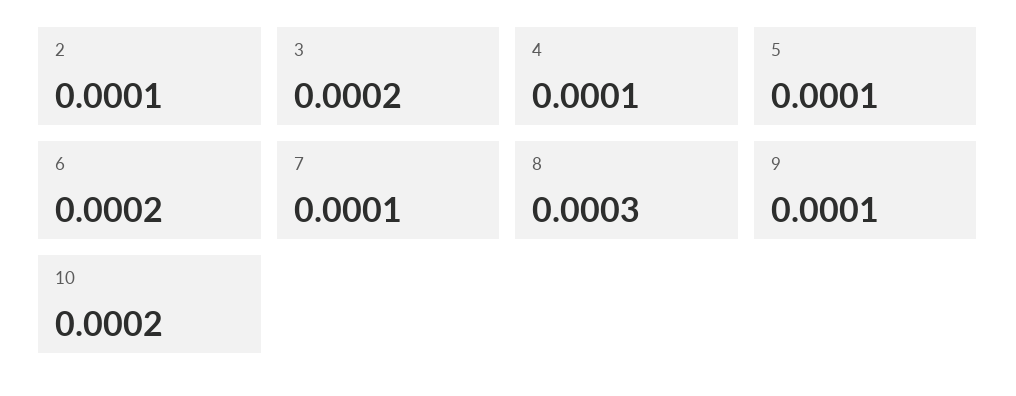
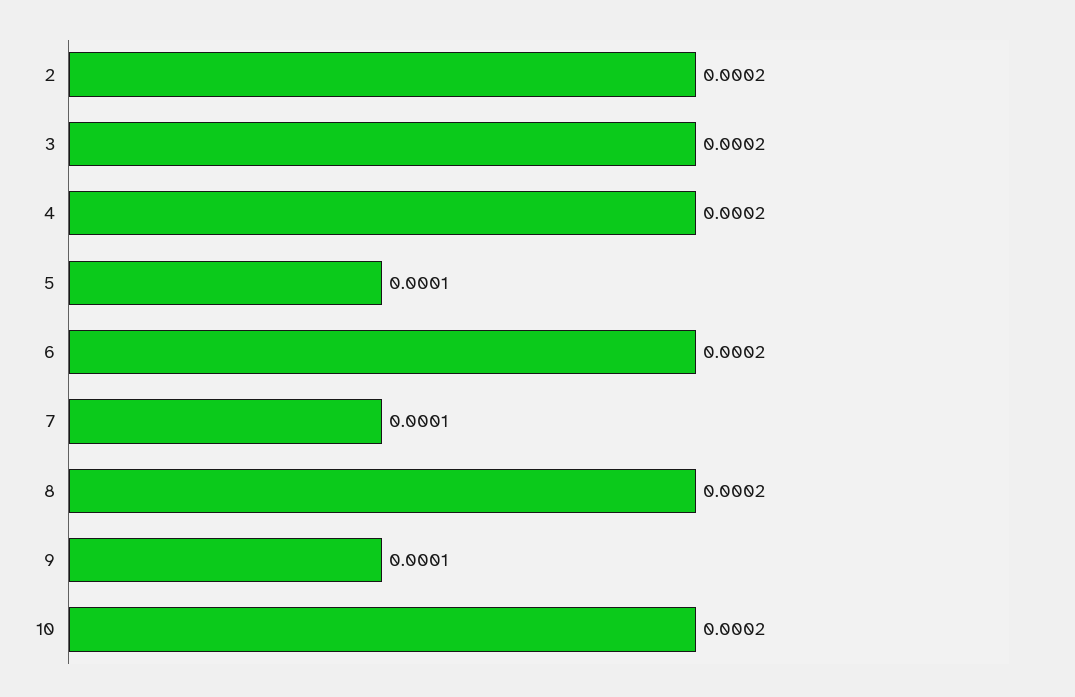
  {
-   "2": 0.0001,
+   "2": 0.0002,
    "3": 0.0002,
-   "4": 0.0001,
+   "4": 0.0002,
    "5": 0.0001,
    "6": 0.0002,
    "7": 0.0001,
-   "8": 0.0003,
+   "8": 0.0002,
    "9": 0.0001,
    "10": 0.0002
  }

